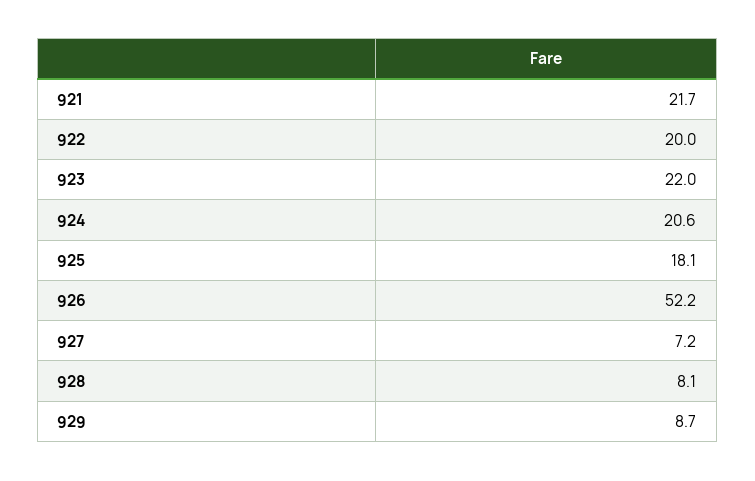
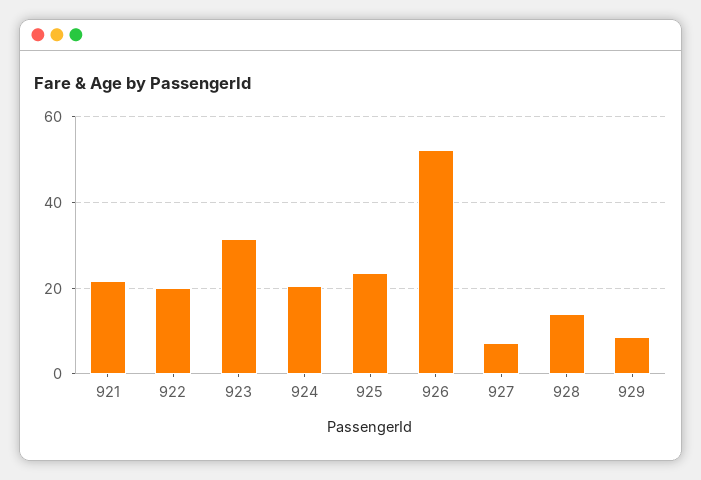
  {
    "921": 21.7,
    "922": 20,
-   "923": 22,
+   "923": 32,
    "924": 20.6,
-   "925": 18.1,
+   "925": 24,
    "926": 52.2,
    "927": 7.2,
-   "928": 8.1,
+   "928": 14,
    "929": 8.7
  }

